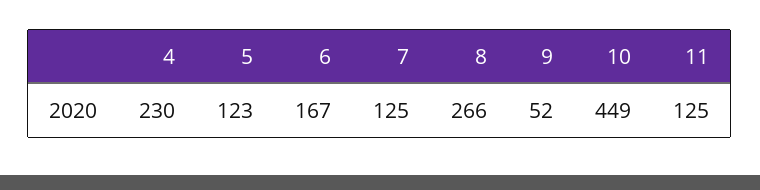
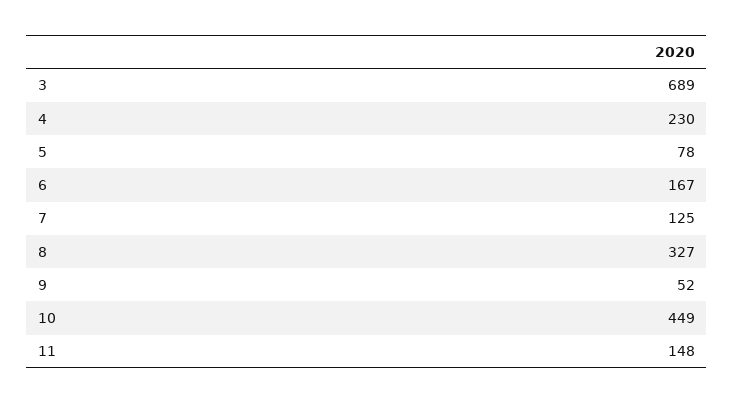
  {
    "4": 230,
-   "5": 123,
+   "5": 78,
    "6": 167,
    "7": 125,
-   "8": 266,
+   "8": 327,
    "9": 52,
    "10": 449,
-   "11": 125
+   "11": 148,
+   "3": 689
  }

